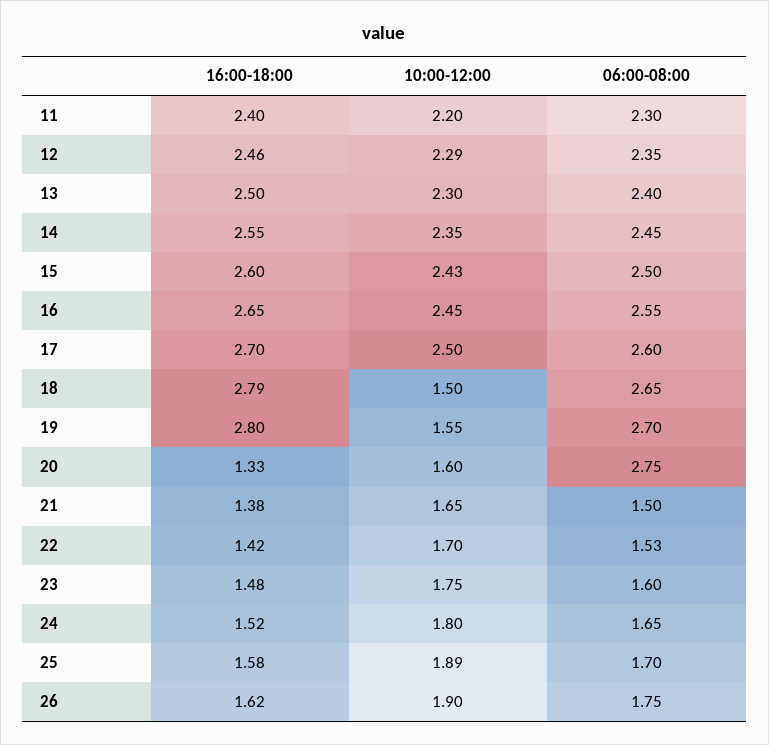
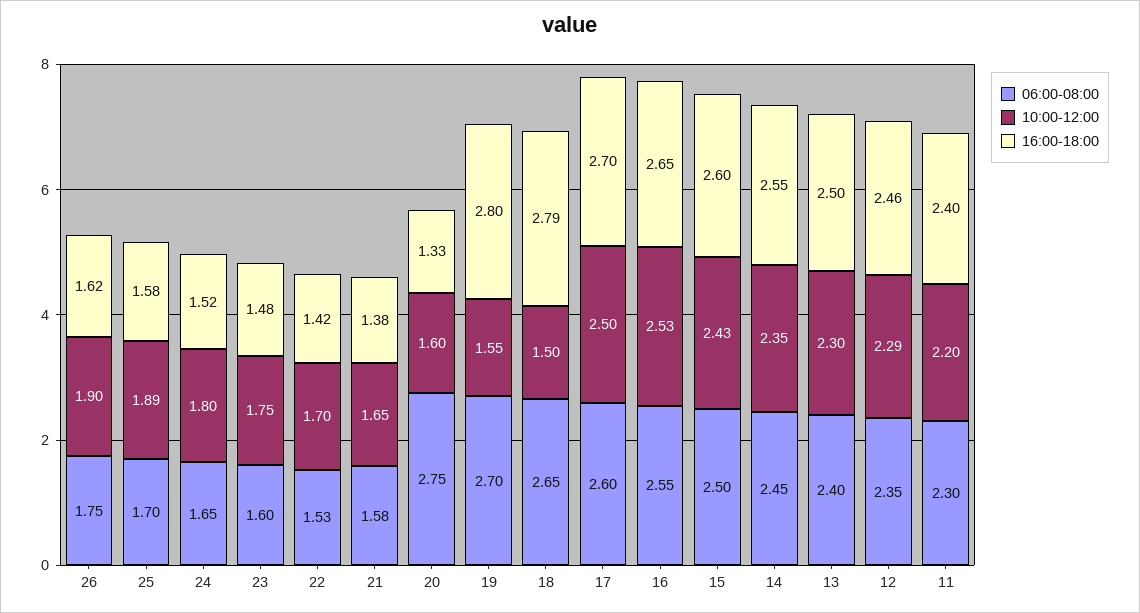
  {
    "16:00-18:00": {
      "11": 2.4,
      "12": 2.46,
      "13": 2.5,
      "14": 2.55,
      "15": 2.6,
      "16": 2.65,
      "17": 2.7,
      "18": 2.79,
      "19": 2.8,
      "20": 1.33,
      "21": 1.38,
      "22": 1.42,
      "23": 1.48,
      "24": 1.52,
      "25": 1.58,
      "26": 1.62
    },
    "10:00-12:00": {
      "11": 2.2,
      "12": 2.29,
      "13": 2.3,
      "14": 2.35,
      "15": 2.43,
-     "16": 2.45,
+     "16": 2.53,
      "17": 2.5,
      "18": 1.5,
      "19": 1.55,
      "20": 1.6,
      "21": 1.65,
      "22": 1.7,
      "23": 1.75,
      "24": 1.8,
      "25": 1.89,
      "26": 1.9
    },
    "06:00-08:00": {
      "11": 2.3,
      "12": 2.35,
      "13": 2.4,
      "14": 2.45,
      "15": 2.5,
      "16": 2.55,
      "17": 2.6,
      "18": 2.65,
      "19": 2.7,
      "20": 2.75,
-     "21": 1.5,
+     "21": 1.58,
      "22": 1.53,
      "23": 1.6,
      "24": 1.65,
      "25": 1.7,
      "26": 1.75
    }
  }

